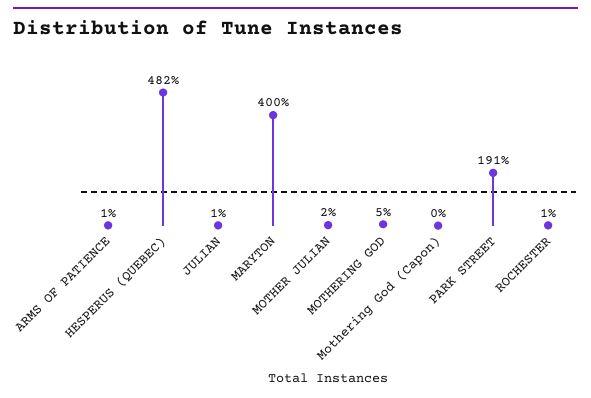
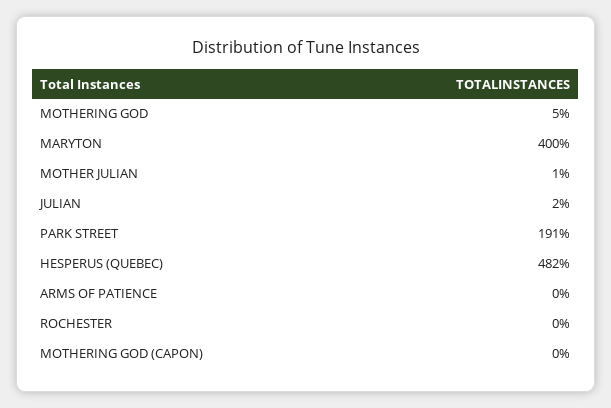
  {
-   "ARMS OF PATIENCE": 1,
+   "ARMS OF PATIENCE": 0,
    "HESPERUS (QUEBEC)": 482,
-   "JULIAN": 1,
+   "JULIAN": 2,
    "MARYTON": 400,
-   "MOTHER JULIAN": 2,
+   "MOTHER JULIAN": 1,
    "MOTHERING GOD": 5,
    "Mothering God (Capon)": 0,
    "PARK STREET": 191,
-   "ROCHESTER": 1
+   "ROCHESTER": 0
  }

